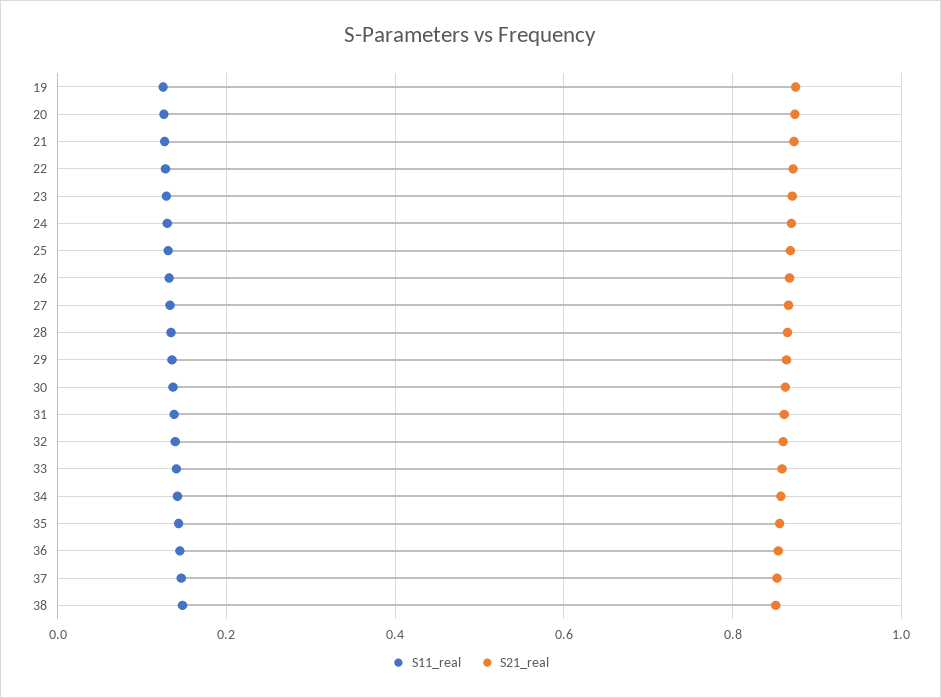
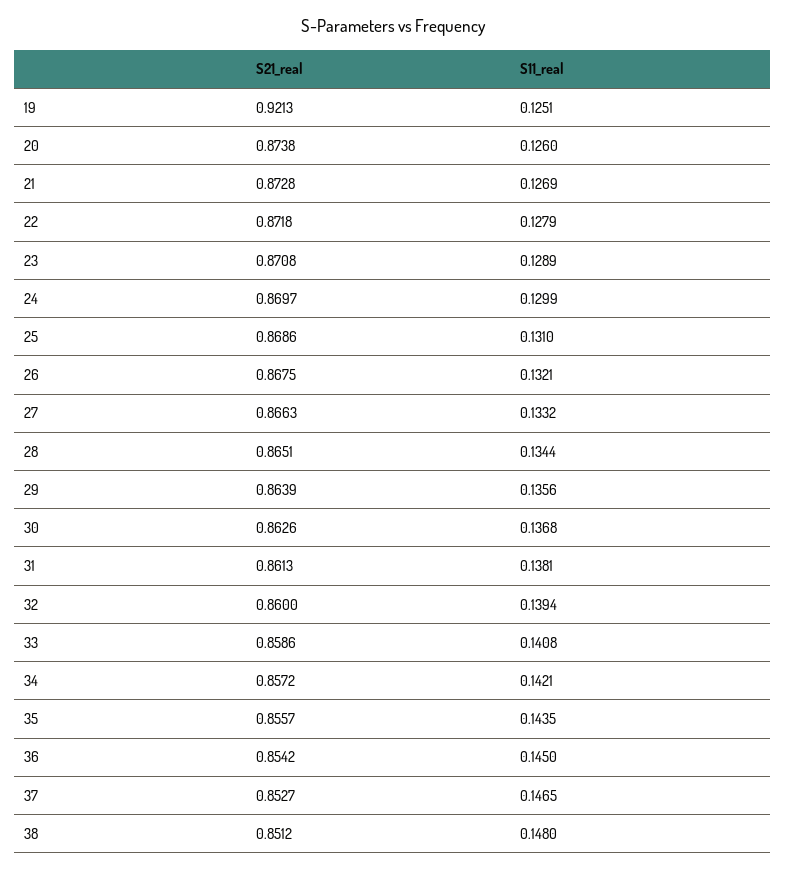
  {
    "S11_real": {
      "19": 0.1251,
      "20": 0.126,
      "21": 0.1269,
      "22": 0.1279,
      "23": 0.1289,
      "24": 0.1299,
      "25": 0.131,
      "26": 0.1321,
      "27": 0.1332,
      "28": 0.1344,
      "29": 0.1356,
      "30": 0.1368,
      "31": 0.1381,
      "32": 0.1394,
      "33": 0.1408,
      "34": 0.1421,
      "35": 0.1435,
      "36": 0.145,
      "37": 0.1465,
      "38": 0.148
    },
    "S21_real": {
-     "19": 0.88,
+     "19": 0.9213,
      "20": 0.8738,
      "21": 0.8728,
      "22": 0.8718,
      "23": 0.8708,
      "24": 0.8697,
      "25": 0.8686,
      "26": 0.8675,
      "27": 0.8663,
      "28": 0.8651,
      "29": 0.8639,
      "30": 0.8626,
      "31": 0.8613,
      "32": 0.86,
      "33": 0.8586,
      "34": 0.8572,
      "35": 0.8557,
      "36": 0.8542,
      "37": 0.8527,
      "38": 0.8512
    }
  }

